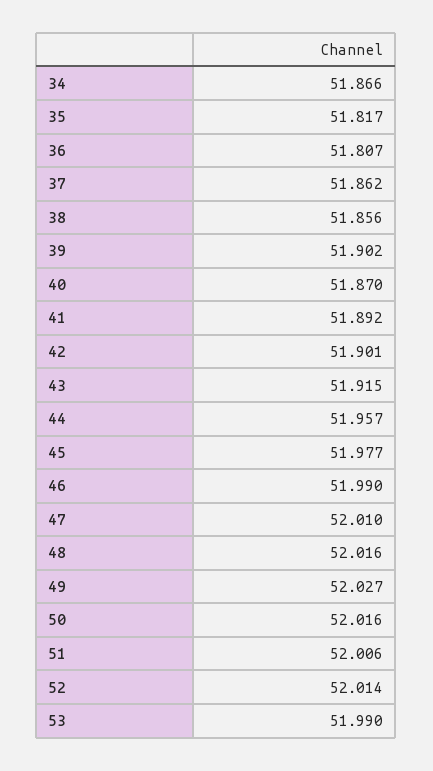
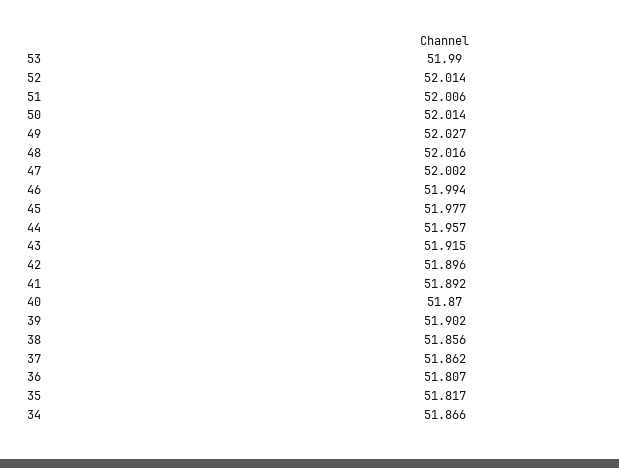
  {
    "34": 51.866,
    "35": 51.817,
    "36": 51.807,
    "37": 51.862,
    "38": 51.856,
    "39": 51.902,
    "40": 51.87,
    "41": 51.892,
-   "42": 51.901,
+   "42": 51.896,
    "43": 51.915,
    "44": 51.957,
    "45": 51.977,
-   "46": 51.99,
+   "46": 51.994,
-   "47": 52.01,
+   "47": 52.002,
    "48": 52.016,
    "49": 52.027,
-   "50": 52.016,
+   "50": 52.014,
    "51": 52.006,
    "52": 52.014,
    "53": 51.99
  }

